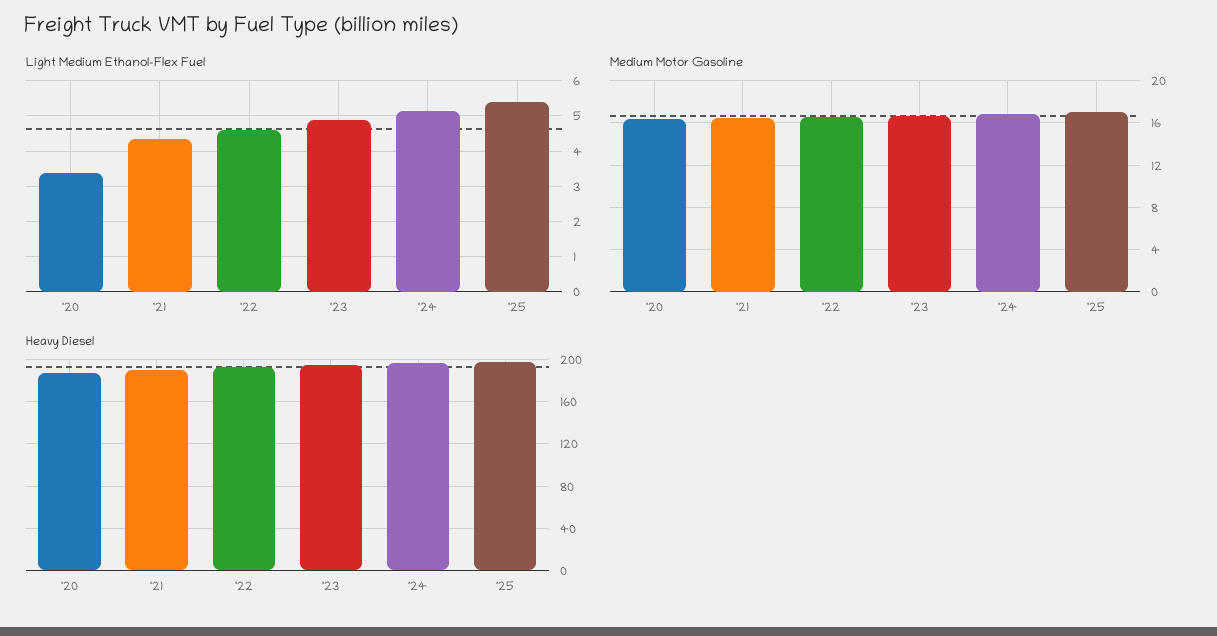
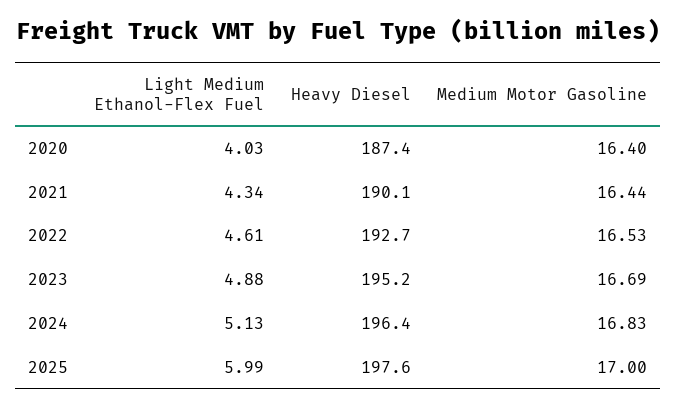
  {
    "Light Medium Ethanol-Flex Fuel": {
-     "'20": 3.4,
+     "'20": 4.03,
      "'21": 4.34,
      "'22": 4.61,
      "'23": 4.88,
      "'24": 5.13,
-     "'25": 5.4
+     "'25": 5.99
    },
    "Medium Motor Gasoline": {
      "'20": 16.4,
      "'21": 16.44,
      "'22": 16.53,
      "'23": 16.69,
      "'24": 16.83,
      "'25": 17
    },
    "Heavy Diesel": {
      "'20": 187.4,
      "'21": 190.1,
      "'22": 192.7,
      "'23": 195.2,
      "'24": 196.4,
      "'25": 197.6
    }
  }

